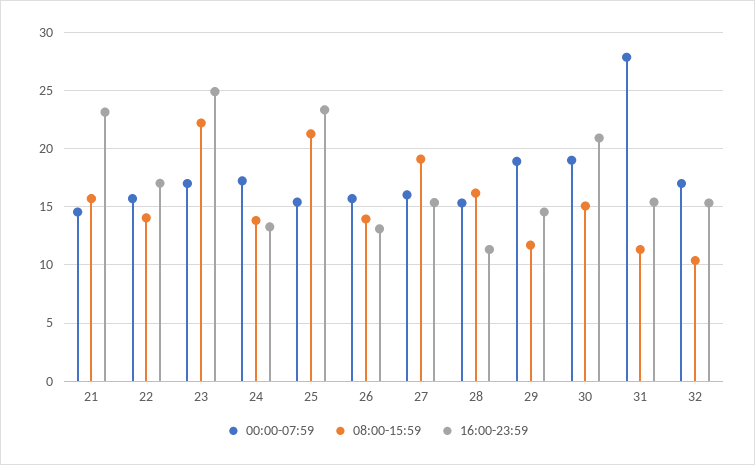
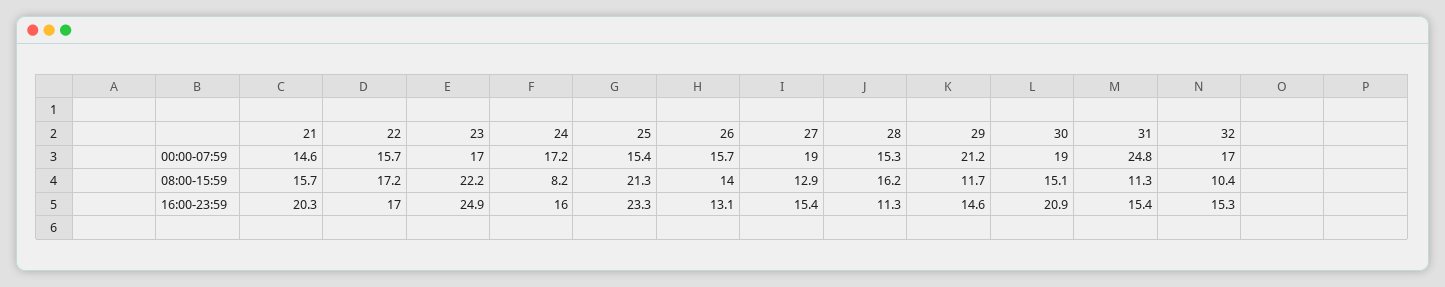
  {
    "00:00-07:59": {
      "21": 14.6,
      "22": 15.7,
      "23": 17,
      "24": 17.2,
      "25": 15.4,
      "26": 15.7,
-     "27": 16,
+     "27": 19,
      "28": 15.3,
-     "29": 19,
+     "29": 21.2,
      "30": 19,
-     "31": 28,
+     "31": 24.8,
      "32": 17
    },
    "08:00-15:59": {
      "21": 15.7,
-     "22": 14,
+     "22": 17.2,
      "23": 22.2,
-     "24": 14,
+     "24": 8.2,
      "25": 21.3,
      "26": 14,
-     "27": 19,
+     "27": 12.9,
      "28": 16.2,
      "29": 11.7,
      "30": 15.1,
      "31": 11.3,
      "32": 10.4
    },
    "16:00-23:59": {
-     "21": 23,
+     "21": 20.3,
      "22": 17,
      "23": 24.9,
-     "24": 13,
+     "24": 16,
      "25": 23.3,
      "26": 13.1,
      "27": 15.4,
      "28": 11.3,
      "29": 14.6,
      "30": 20.9,
      "31": 15.4,
      "32": 15.3
    }
  }

